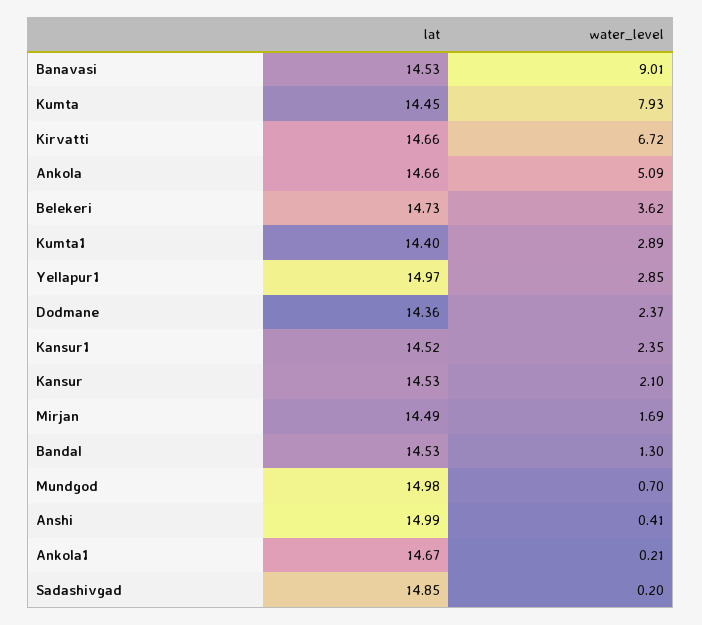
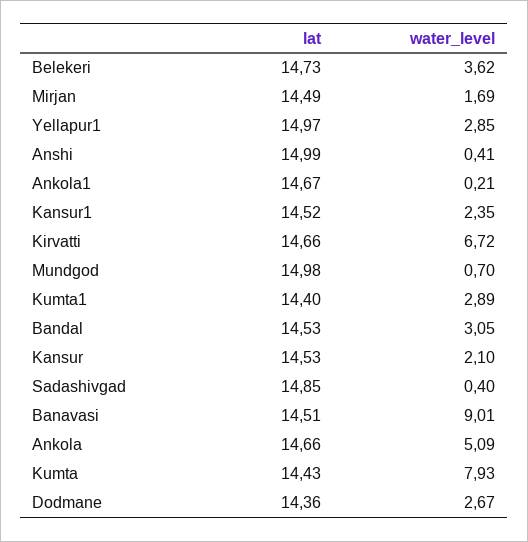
  {
    "lat": {
-     "Banavasi": 14.53,
+     "Banavasi": 14.51,
-     "Kumta": 14.45,
+     "Kumta": 14.43,
      "Kirvatti": 14.66,
      "Ankola": 14.66,
      "Belekeri": 14.73,
      "Kumta1": 14.4,
      "Yellapur1": 14.97,
      "Dodmane": 14.36,
      "Kansur1": 14.52,
      "Kansur": 14.53,
      "Mirjan": 14.49,
      "Bandal": 14.53,
      "Mundgod": 14.98,
      "Anshi": 14.99,
      "Ankola1": 14.67,
      "Sadashivgad": 14.85
    },
    "water_level": {
      "Banavasi": 9.01,
      "Kumta": 7.93,
      "Kirvatti": 6.72,
      "Ankola": 5.09,
      "Belekeri": 3.62,
      "Kumta1": 2.89,
      "Yellapur1": 2.85,
-     "Dodmane": 2.37,
+     "Dodmane": 2.67,
      "Kansur1": 2.35,
      "Kansur": 2.1,
      "Mirjan": 1.69,
-     "Bandal": 1.3,
+     "Bandal": 3.05,
      "Mundgod": 0.7,
      "Anshi": 0.41,
      "Ankola1": 0.21,
-     "Sadashivgad": 0.2
+     "Sadashivgad": 0.4
    }
  }

